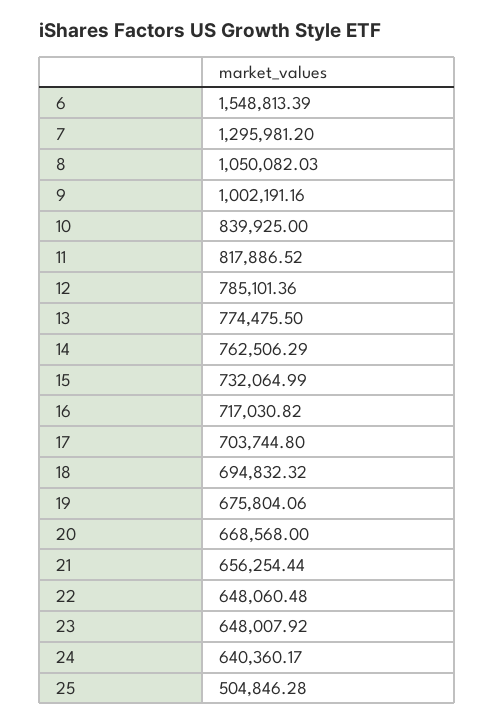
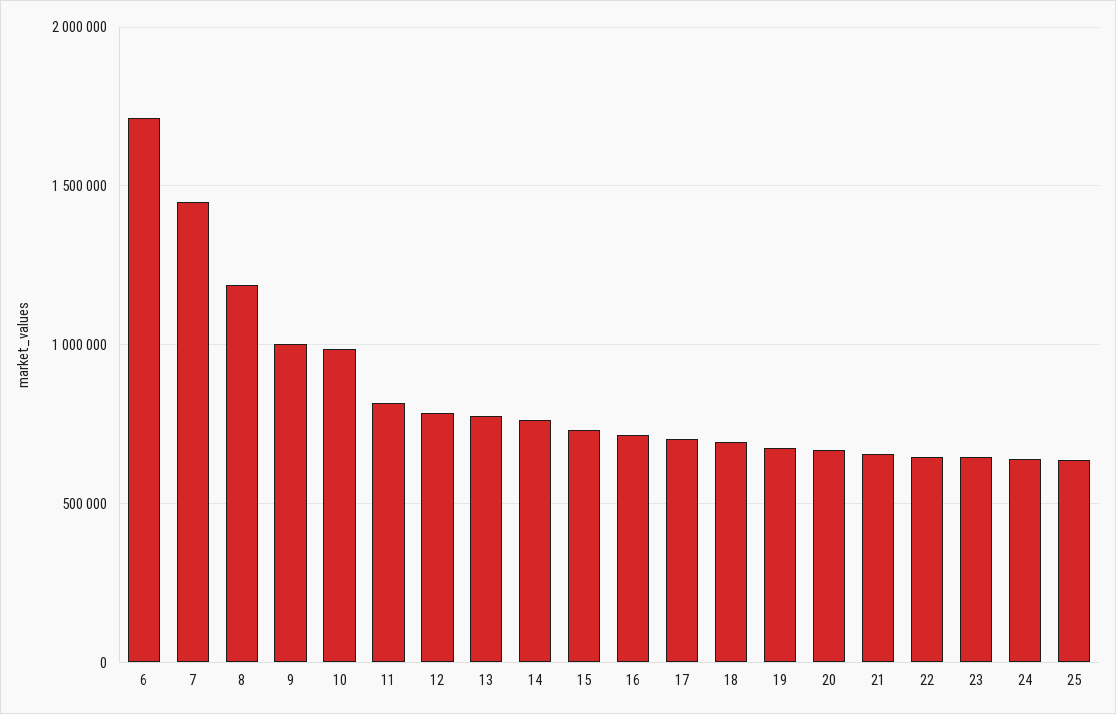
  {
-   "6": 1548813.39,
+   "6": 1700000,
-   "7": 1295981.2,
+   "7": 1450000,
-   "8": 1050082.03,
+   "8": 1200000,
    "9": 1002191.16,
-   "10": 839925,
+   "10": 1000000,
    "11": 817886.52,
    "12": 785101.36,
    "13": 774475.5,
    "14": 762506.29,
    "15": 732064.99,
    "16": 717030.82,
    "17": 703744.8,
    "18": 694832.32,
    "19": 675804.06,
    "20": 668568,
    "21": 656254.44,
    "22": 648060.48,
    "23": 648007.92,
    "24": 640360.17,
-   "25": 504846.28
+   "25": 650000
  }

